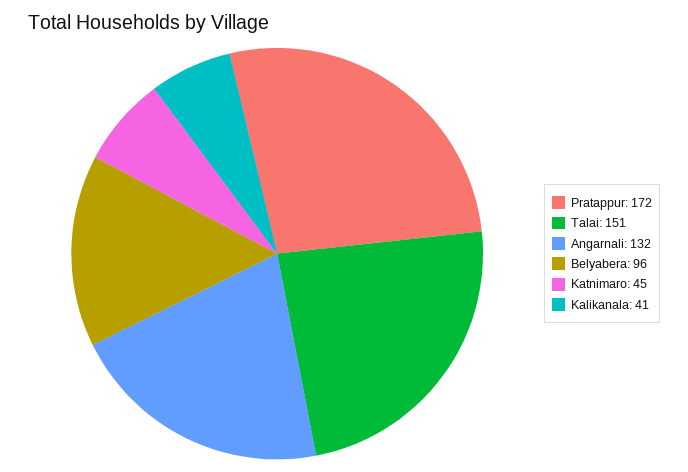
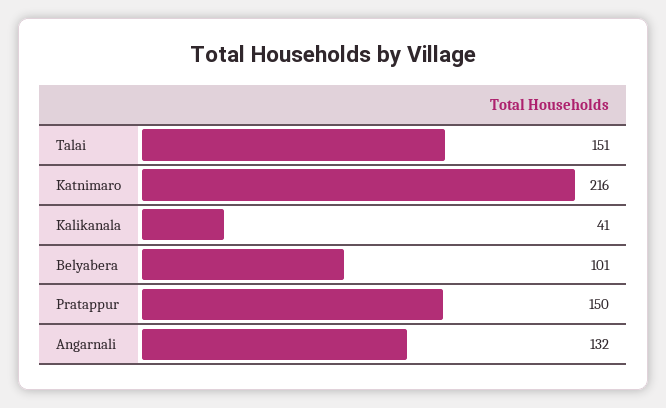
  {
-   "Pratappur": 172,
+   "Pratappur": 150,
    "Talai": 151,
    "Angarnali": 132,
-   "Belyabera": 96,
+   "Belyabera": 101,
-   "Katnimaro": 45,
+   "Katnimaro": 216,
    "Kalikanala": 41
  }

